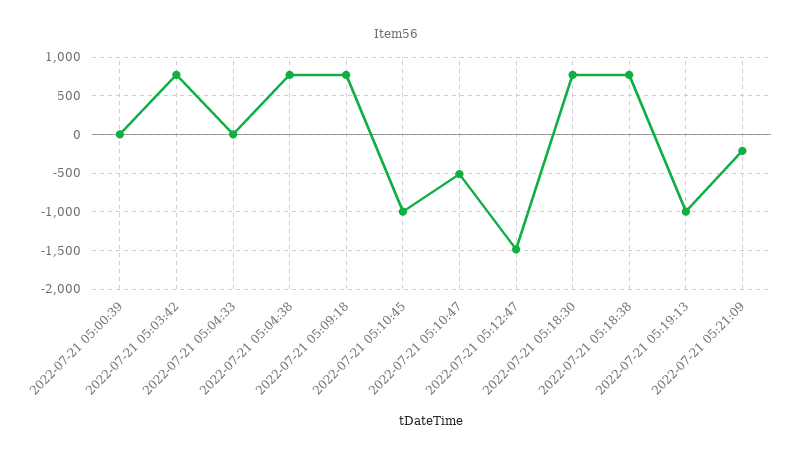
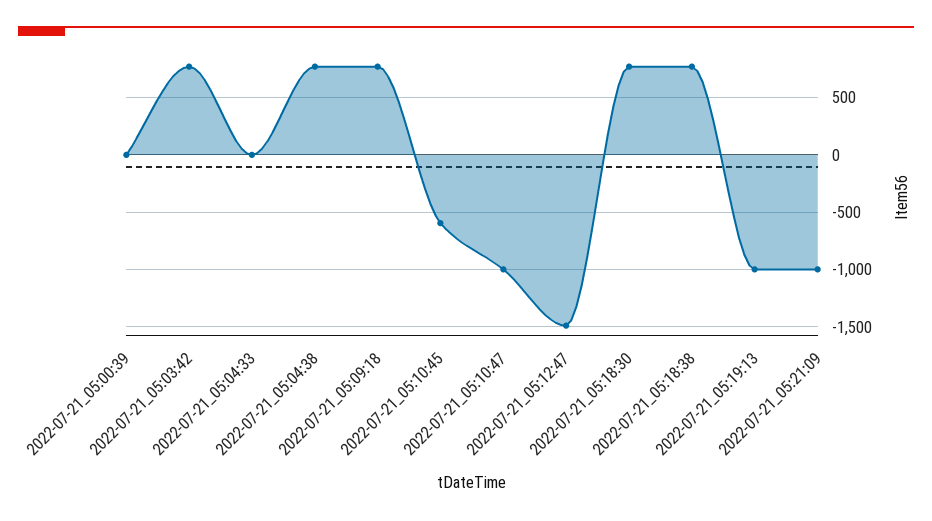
  {
    "2022-07-21 05:00:39": 0,
    "2022-07-21 05:03:42": 800,
    "2022-07-21 05:04:33": 0,
    "2022-07-21 05:04:38": 800,
    "2022-07-21 05:09:18": 800,
-   "2022-07-21 05:10:45": -1000,
+   "2022-07-21 05:10:45": -600,
-   "2022-07-21 05:10:47": -500,
+   "2022-07-21 05:10:47": -1000,
    "2022-07-21 05:12:47": -1500,
    "2022-07-21 05:18:30": 800,
    "2022-07-21 05:18:38": 800,
    "2022-07-21 05:19:13": -1000,
-   "2022-07-21 05:21:09": -200
+   "2022-07-21 05:21:09": -1000
  }

